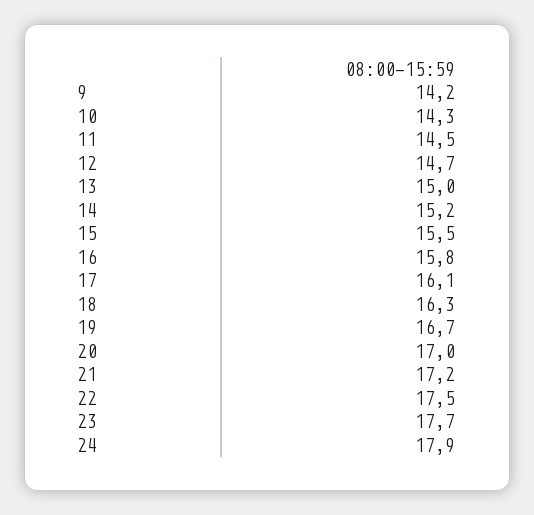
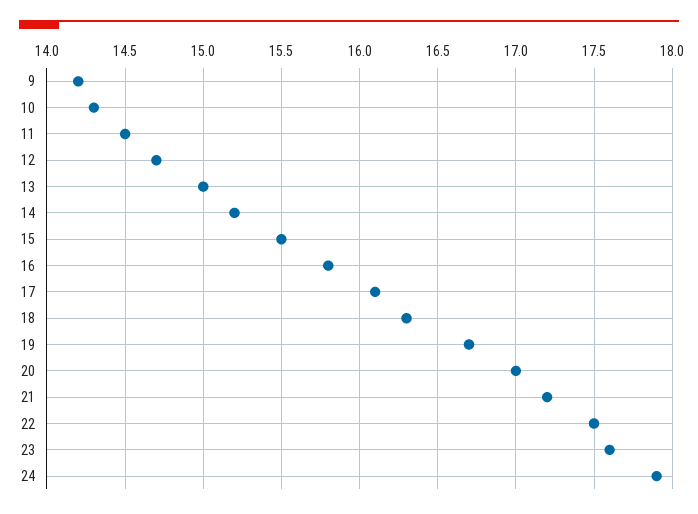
  {
    "9": 14.2,
    "10": 14.3,
    "11": 14.5,
    "12": 14.7,
    "13": 15,
    "14": 15.2,
    "15": 15.5,
    "16": 15.8,
    "17": 16.1,
    "18": 16.3,
    "19": 16.7,
    "20": 17,
    "21": 17.2,
    "22": 17.5,
-   "23": 17.7,
+   "23": 17.6,
    "24": 17.9
  }

